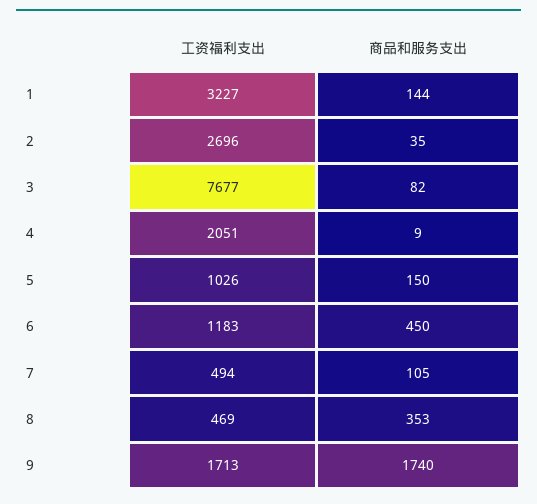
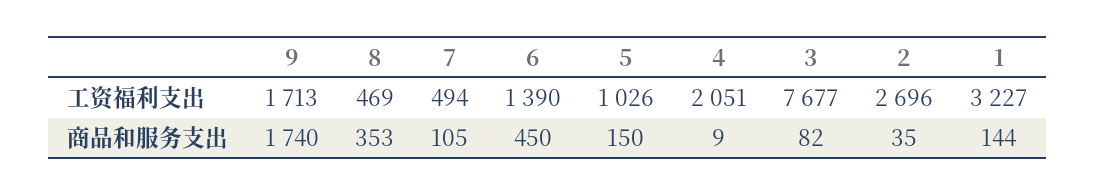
  {
    "工资福利支出": {
      "1": 3227,
      "2": 2696,
      "3": 7677,
      "4": 2051,
      "5": 1026,
-     "6": 1183,
+     "6": 1390,
      "7": 494,
      "8": 469,
      "9": 1713
    },
    "商品和服务支出": {
      "1": 144,
      "2": 35,
      "3": 82,
      "4": 9,
      "5": 150,
      "6": 450,
      "7": 105,
      "8": 353,
      "9": 1740
    }
  }

